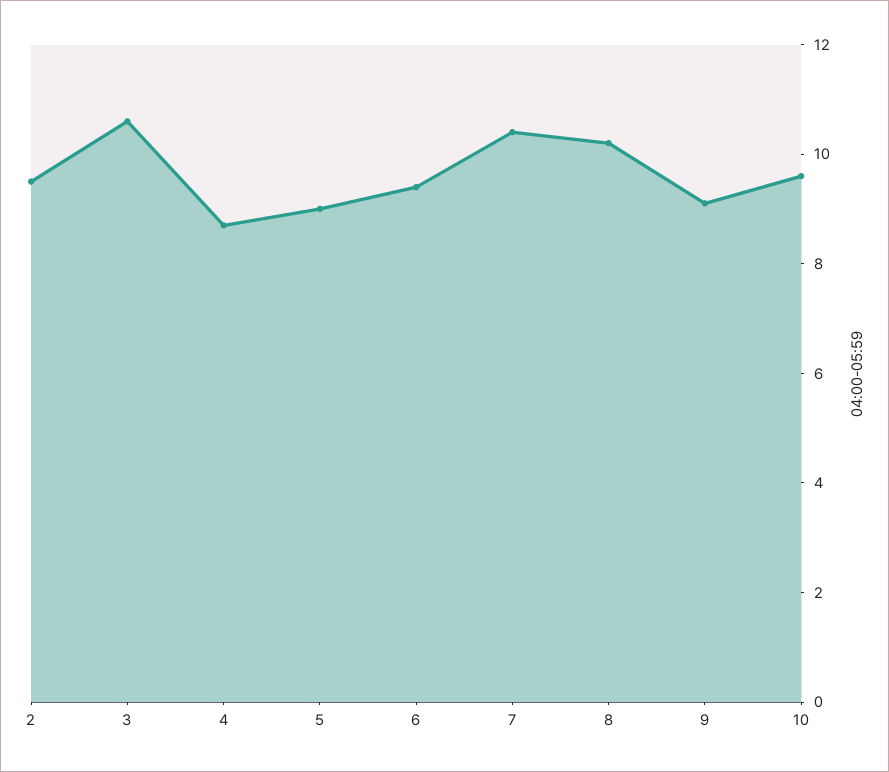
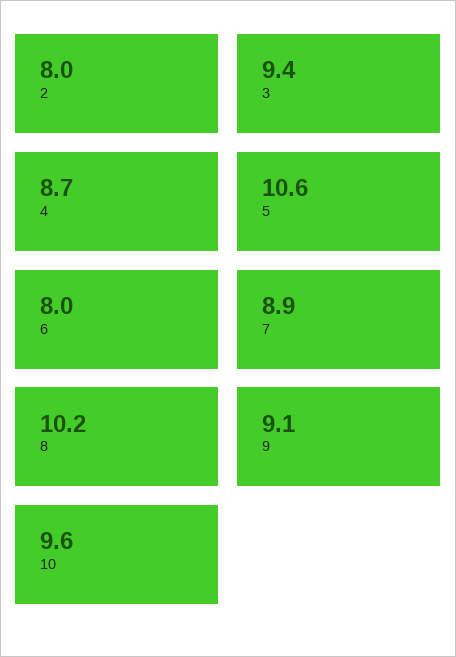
  {
-   "2": 9.5,
+   "2": 8,
-   "3": 10.5,
+   "3": 9.4,
    "4": 8.7,
-   "5": 9,
+   "5": 10.6,
-   "6": 9.5,
+   "6": 8,
-   "7": 10.5,
+   "7": 8.9,
    "8": 10.2,
    "9": 9.1,
    "10": 9.6
  }

